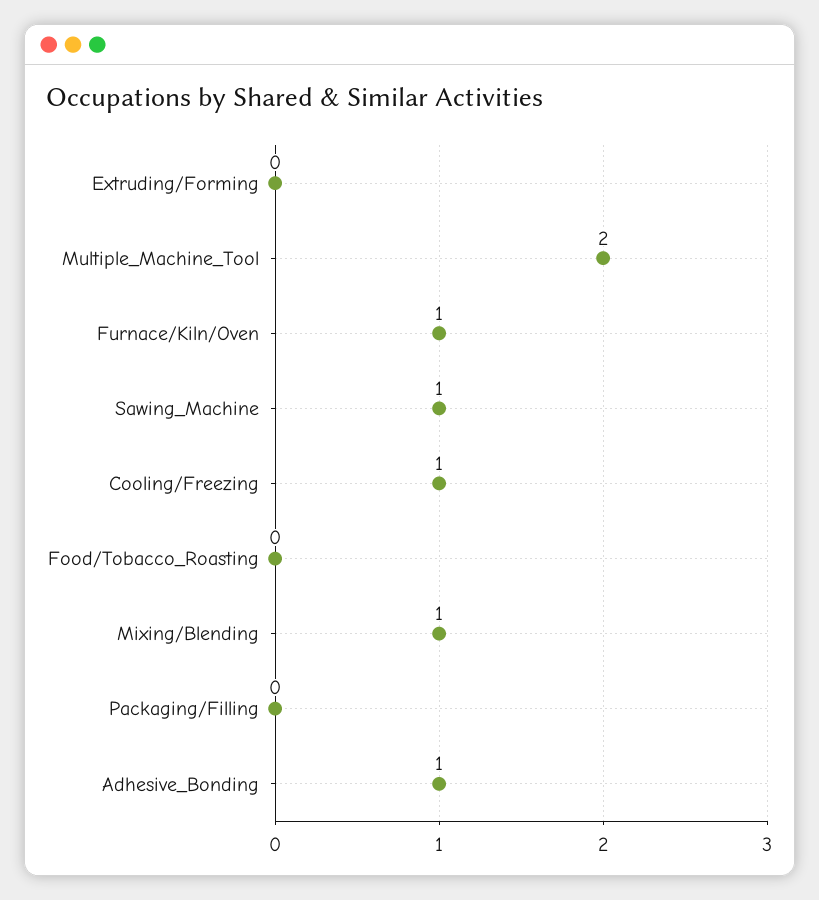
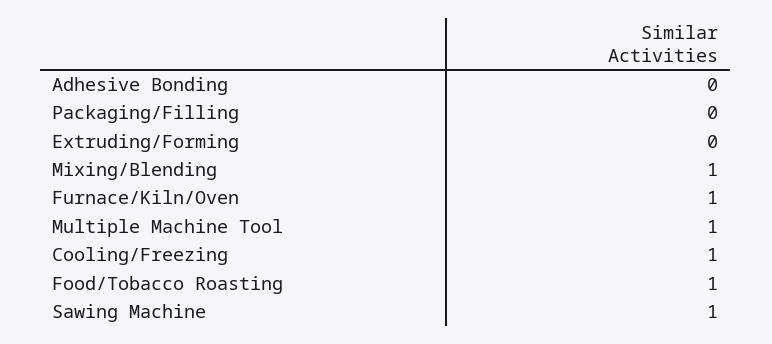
  {
    "Extruding/Forming": 0,
-   "Multiple_Machine_Tool": 2,
+   "Multiple_Machine_Tool": 1,
    "Furnace/Kiln/Oven": 1,
    "Sawing_Machine": 1,
    "Cooling/Freezing": 1,
-   "Food/Tobacco_Roasting": 0,
+   "Food/Tobacco_Roasting": 1,
    "Mixing/Blending": 1,
    "Packaging/Filling": 0,
-   "Adhesive_Bonding": 1
+   "Adhesive_Bonding": 0
  }

